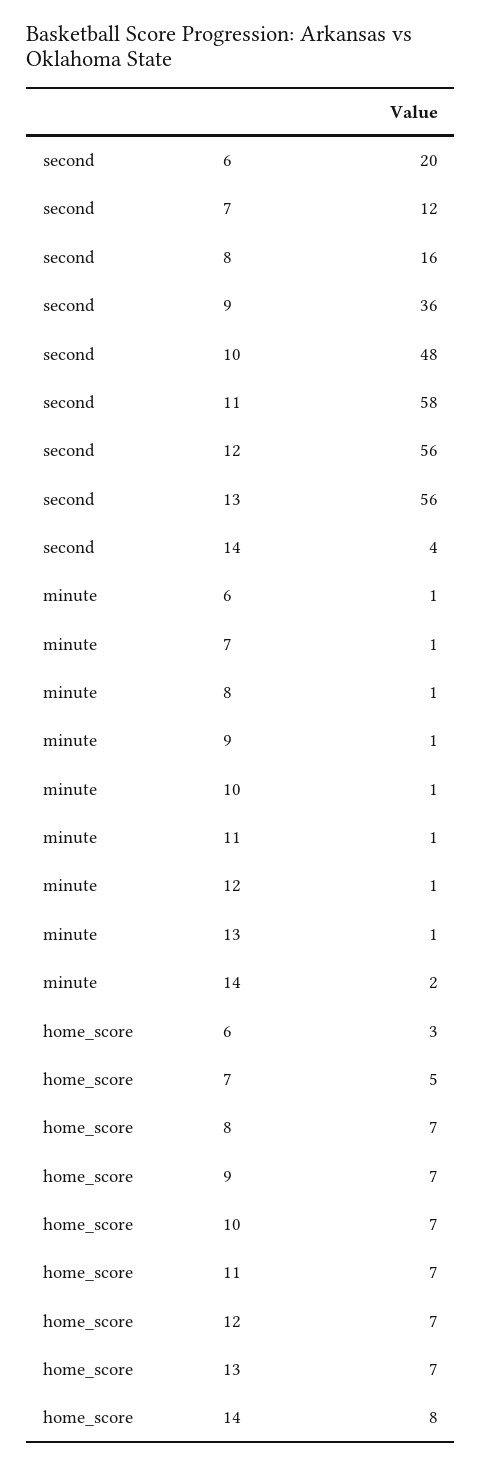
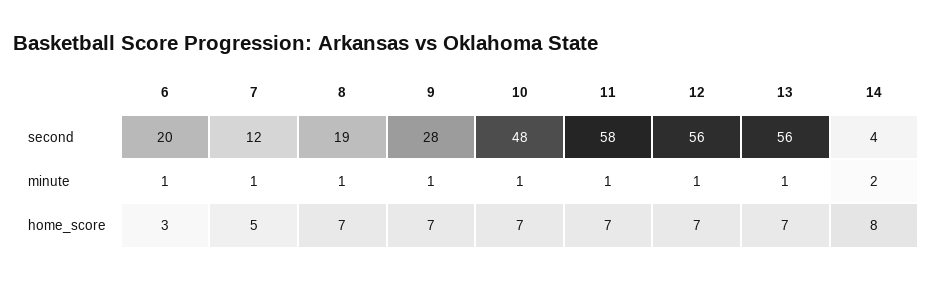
  {
    "second": {
      "6": 20,
      "7": 12,
-     "8": 16,
+     "8": 19,
-     "9": 36,
+     "9": 28,
      "10": 48,
      "11": 58,
      "12": 56,
      "13": 56,
      "14": 4
    },
    "minute": {
      "6": 1,
      "7": 1,
      "8": 1,
      "9": 1,
      "10": 1,
      "11": 1,
      "12": 1,
      "13": 1,
      "14": 2
    },
    "home_score": {
      "6": 3,
      "7": 5,
      "8": 7,
      "9": 7,
      "10": 7,
      "11": 7,
      "12": 7,
      "13": 7,
      "14": 8
    }
  }

